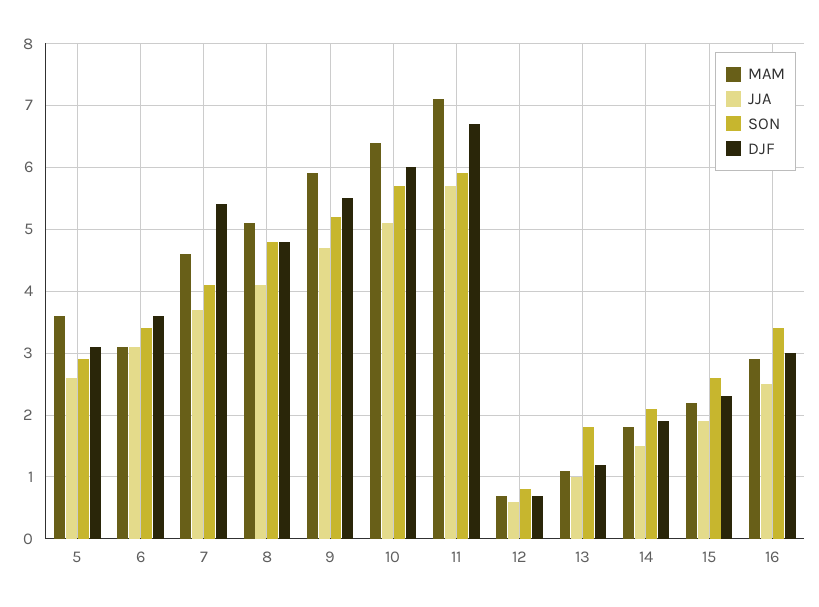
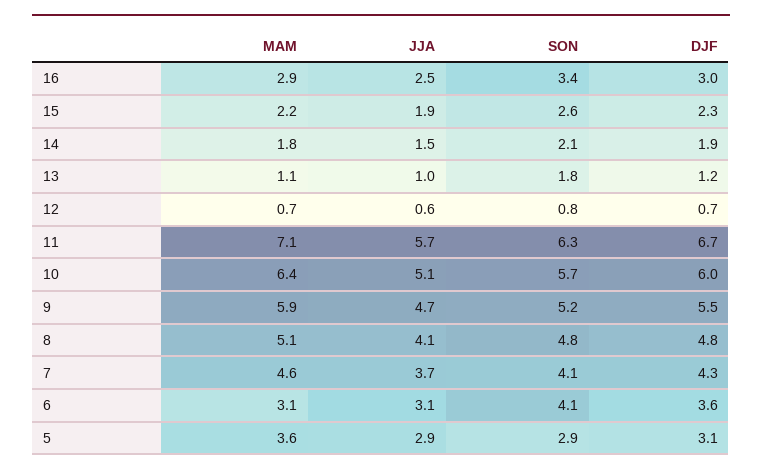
  {
    "MAM": {
      "5": 3.6,
      "6": 3.1,
      "7": 4.6,
      "8": 5.1,
      "9": 5.9,
      "10": 6.4,
      "11": 7.1,
      "12": 0.7,
      "13": 1.1,
      "14": 1.8,
      "15": 2.2,
      "16": 2.9
    },
    "JJA": {
-     "5": 2.6,
+     "5": 2.9,
      "6": 3.1,
      "7": 3.7,
      "8": 4.1,
      "9": 4.7,
      "10": 5.1,
      "11": 5.7,
      "12": 0.6,
      "13": 1,
      "14": 1.5,
      "15": 1.9,
      "16": 2.5
    },
    "SON": {
      "5": 2.9,
-     "6": 3.4,
+     "6": 4.1,
      "7": 4.1,
      "8": 4.8,
      "9": 5.2,
      "10": 5.7,
-     "11": 5.9,
+     "11": 6.3,
      "12": 0.8,
      "13": 1.8,
      "14": 2.1,
      "15": 2.6,
      "16": 3.4
    },
    "DJF": {
      "5": 3.1,
      "6": 3.6,
-     "7": 5.4,
+     "7": 4.3,
      "8": 4.8,
      "9": 5.5,
      "10": 6,
      "11": 6.7,
      "12": 0.7,
      "13": 1.2,
      "14": 1.9,
      "15": 2.3,
      "16": 3
    }
  }

